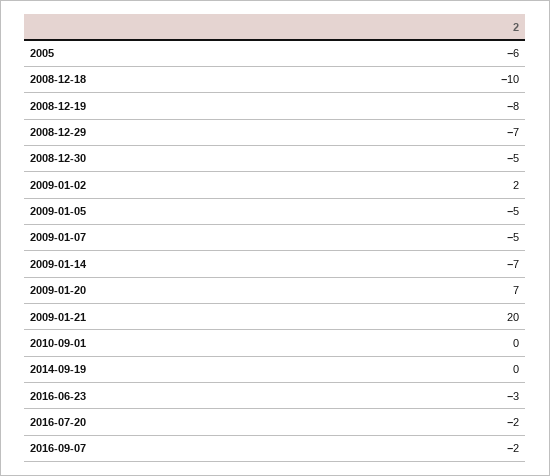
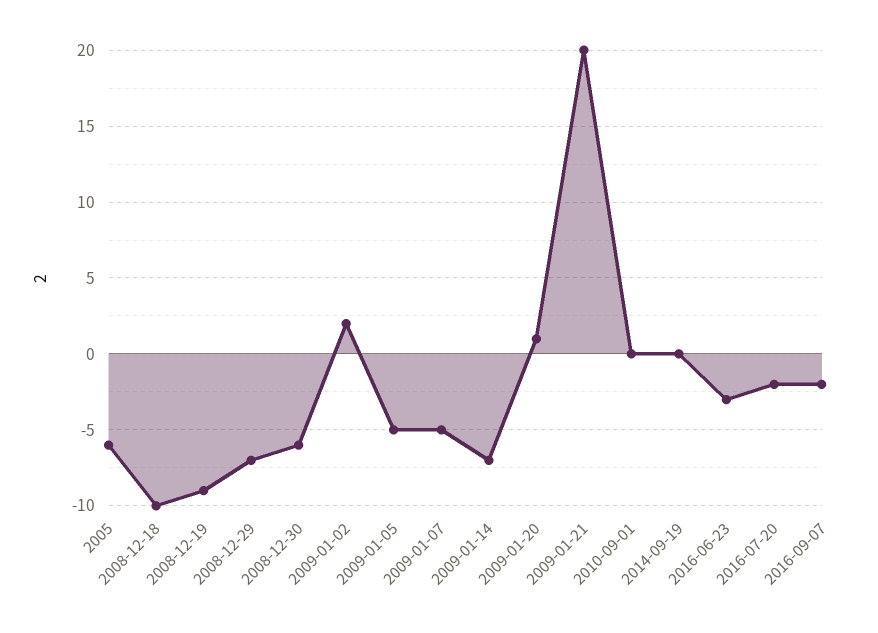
  {
    "2005": -6,
    "2008-12-18": -10,
-   "2008-12-19": -8,
+   "2008-12-19": -9,
    "2008-12-29": -7,
-   "2008-12-30": -5,
+   "2008-12-30": -6,
    "2009-01-02": 2,
    "2009-01-05": -5,
    "2009-01-07": -5,
    "2009-01-14": -7,
-   "2009-01-20": 7,
+   "2009-01-20": 1,
    "2009-01-21": 20,
    "2010-09-01": 0,
    "2014-09-19": 0,
    "2016-06-23": -3,
    "2016-07-20": -2,
    "2016-09-07": -2
  }

